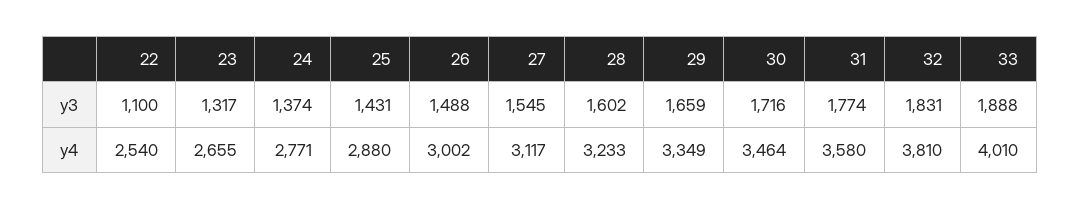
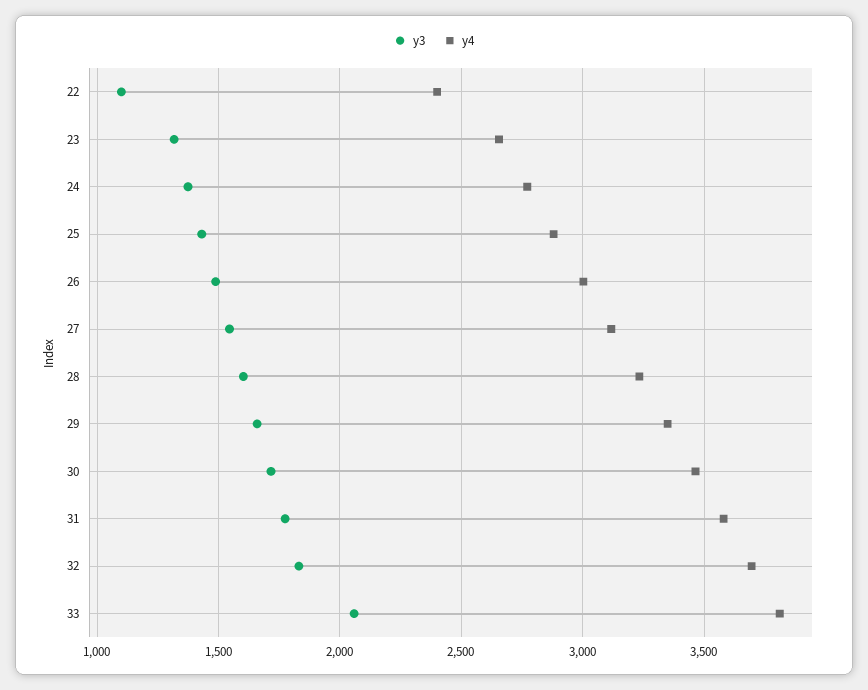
  {
    "y3": {
      "22": 1100,
      "23": 1317,
      "24": 1374,
      "25": 1431,
      "26": 1488,
      "27": 1545,
      "28": 1602,
      "29": 1659,
      "30": 1716,
      "31": 1774,
      "32": 1831,
-     "33": 1888
+     "33": 2050
    },
    "y4": {
-     "22": 2540,
+     "22": 2400,
      "23": 2655,
      "24": 2771,
      "25": 2880,
      "26": 3002,
      "27": 3117,
      "28": 3233,
      "29": 3349,
      "30": 3464,
      "31": 3580,
-     "32": 3810,
+     "32": 3700,
-     "33": 4010
+     "33": 3800
    }
  }

